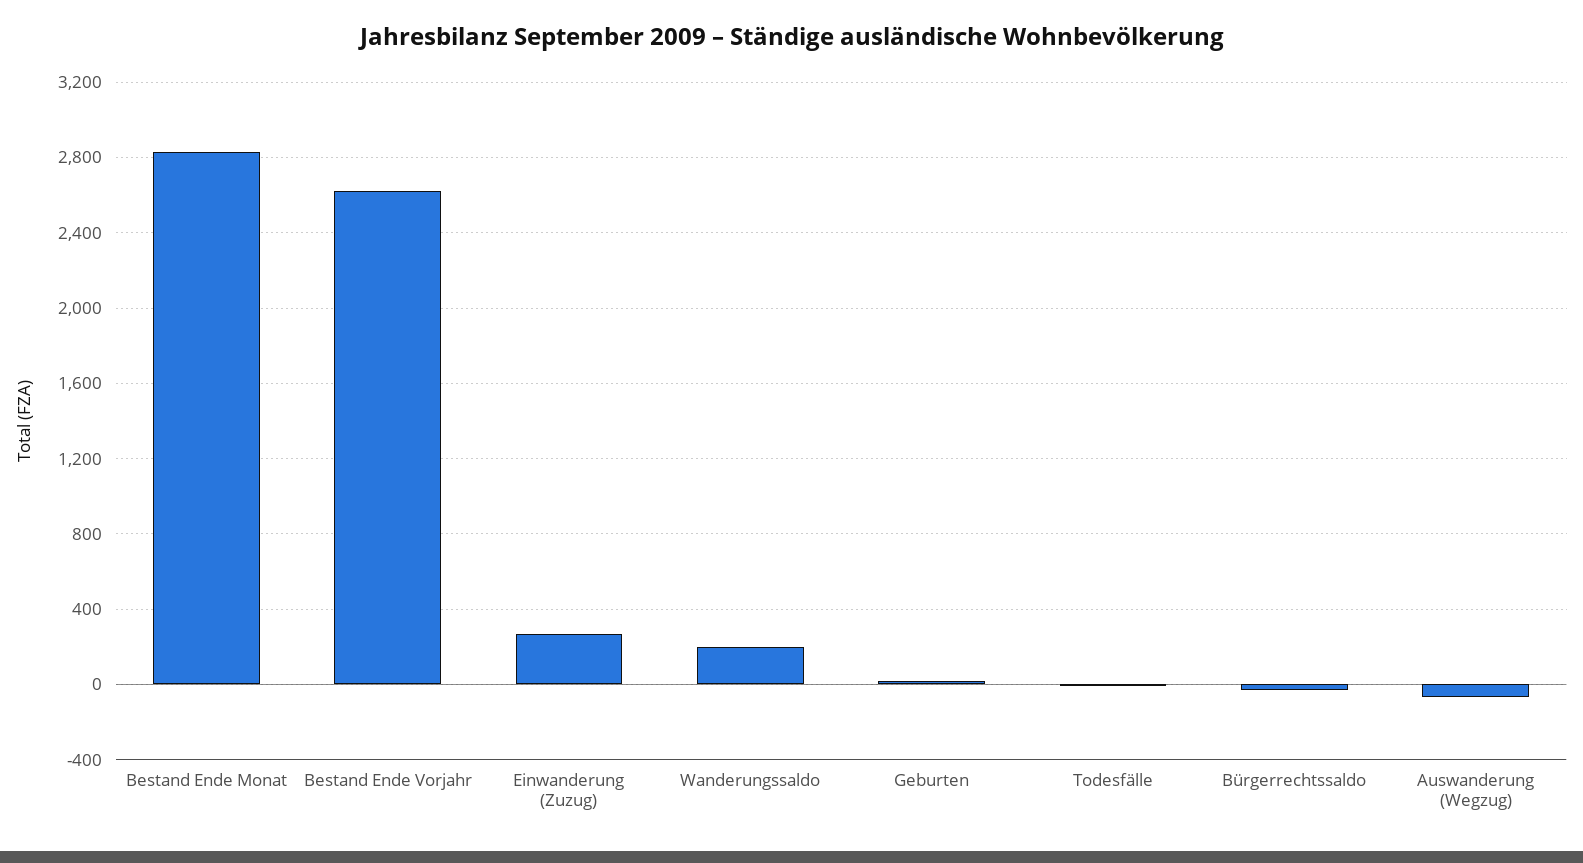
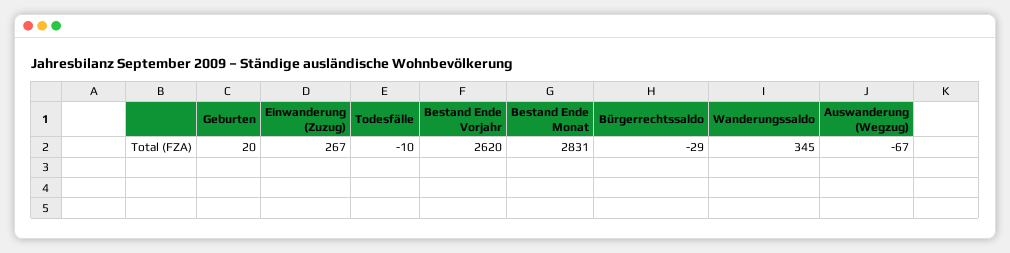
  {
    "Bestand Ende Monat": 2831,
    "Bestand Ende Vorjahr": 2620,
    "Einwanderung (Zuzug)": 267,
-   "Wanderungssaldo": 200,
+   "Wanderungssaldo": 345,
    "Geburten": 20,
    "Todesfälle": -10,
    "Bürgerrechtssaldo": -29,
    "Auswanderung (Wegzug)": -67
  }

